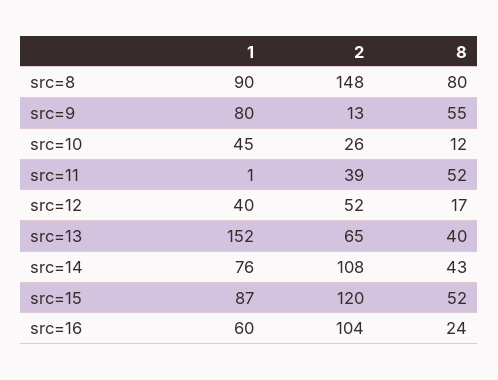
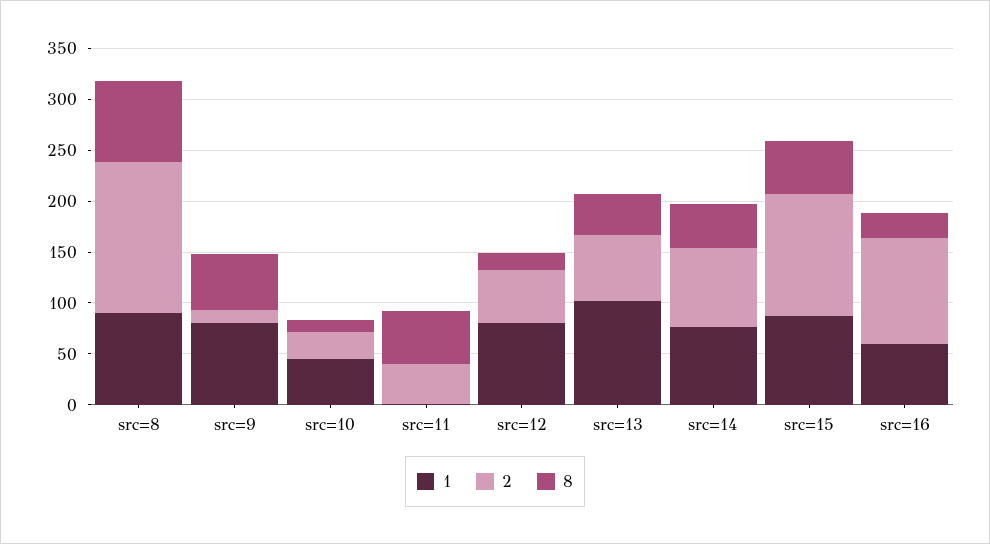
  {
    "1": {
      "src=8": 90,
      "src=9": 80,
      "src=10": 45,
      "src=11": 1,
-     "src=12": 40,
+     "src=12": 80,
-     "src=13": 152,
+     "src=13": 100,
      "src=14": 76,
      "src=15": 87,
      "src=16": 60
    },
    "2": {
      "src=8": 148,
      "src=9": 13,
      "src=10": 26,
      "src=11": 39,
      "src=12": 52,
      "src=13": 65,
-     "src=14": 108,
+     "src=14": 80,
      "src=15": 120,
      "src=16": 104
    },
    "8": {
      "src=8": 80,
      "src=9": 55,
      "src=10": 12,
      "src=11": 52,
      "src=12": 17,
      "src=13": 40,
      "src=14": 43,
      "src=15": 52,
      "src=16": 24
    }
  }

